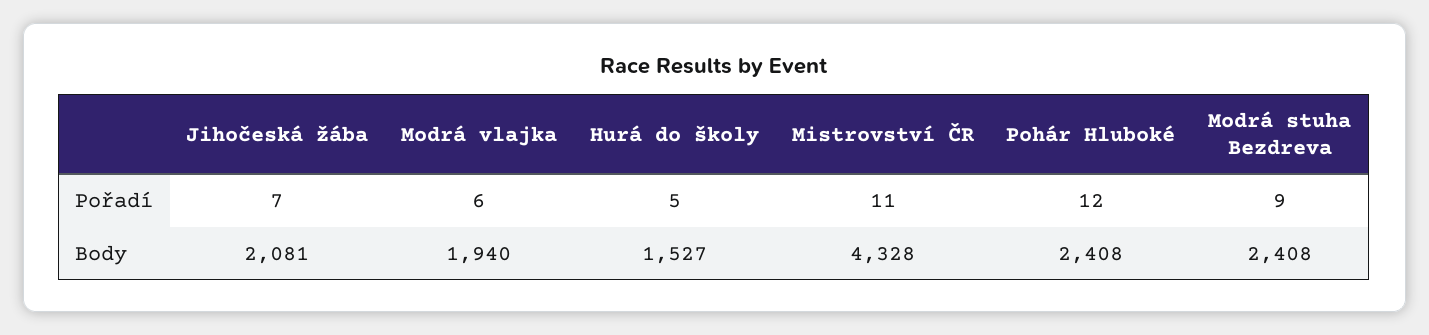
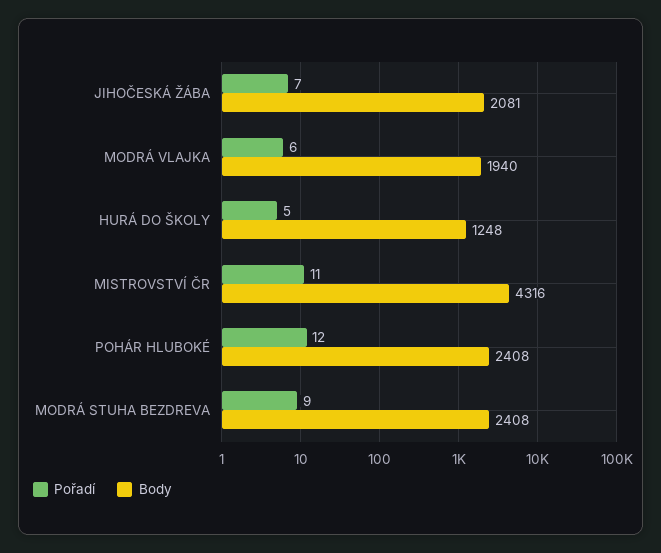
  {
    "Pořadí": {
      "Jihočeská žába": 7,
      "Modrá vlajka": 6,
      "Hurá do školy": 5,
      "Mistrovství ČR": 11,
      "Pohár Hluboké": 12,
      "Modrá stuha Bezdreva": 9
    },
    "Body": {
      "Jihočeská žába": 2081,
      "Modrá vlajka": 1940,
-     "Hurá do školy": 1527,
+     "Hurá do školy": 1248,
-     "Mistrovství ČR": 4328,
+     "Mistrovství ČR": 4316,
      "Pohár Hluboké": 2408,
      "Modrá stuha Bezdreva": 2408
    }
  }

